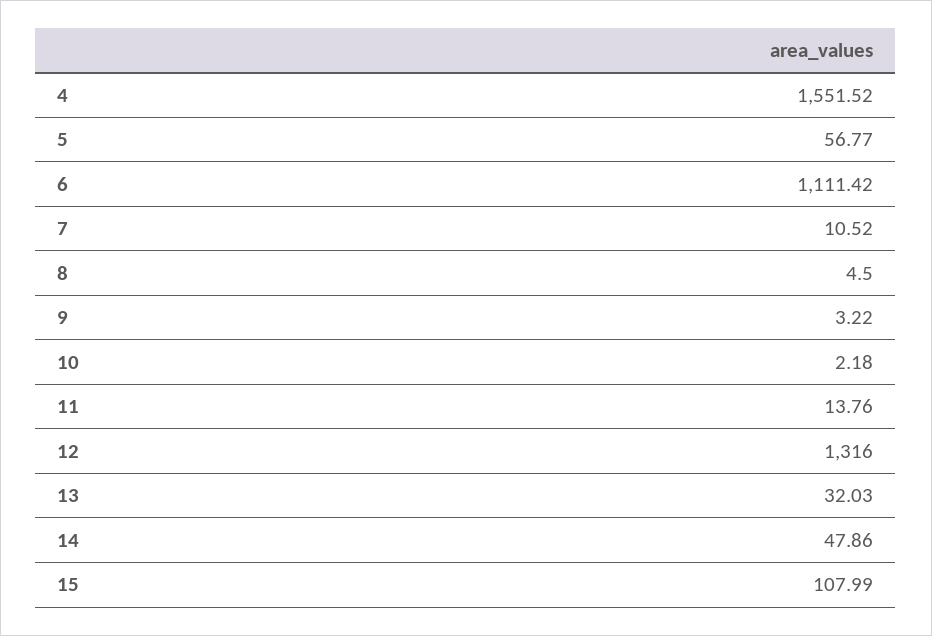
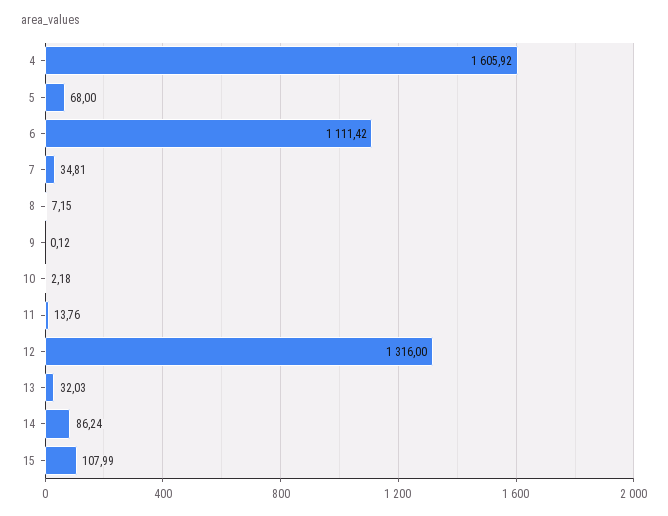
  {
-   "4": 1551.52,
+   "4": 1605.92,
-   "5": 56.77,
+   "5": 68,
    "6": 1111.42,
-   "7": 10.52,
+   "7": 34.81,
-   "8": 4.5,
+   "8": 7.15,
-   "9": 3.22,
+   "9": 0.12,
    "10": 2.18,
    "11": 13.76,
    "12": 1316,
    "13": 32.03,
-   "14": 47.86,
+   "14": 86.24,
    "15": 107.99
  }

